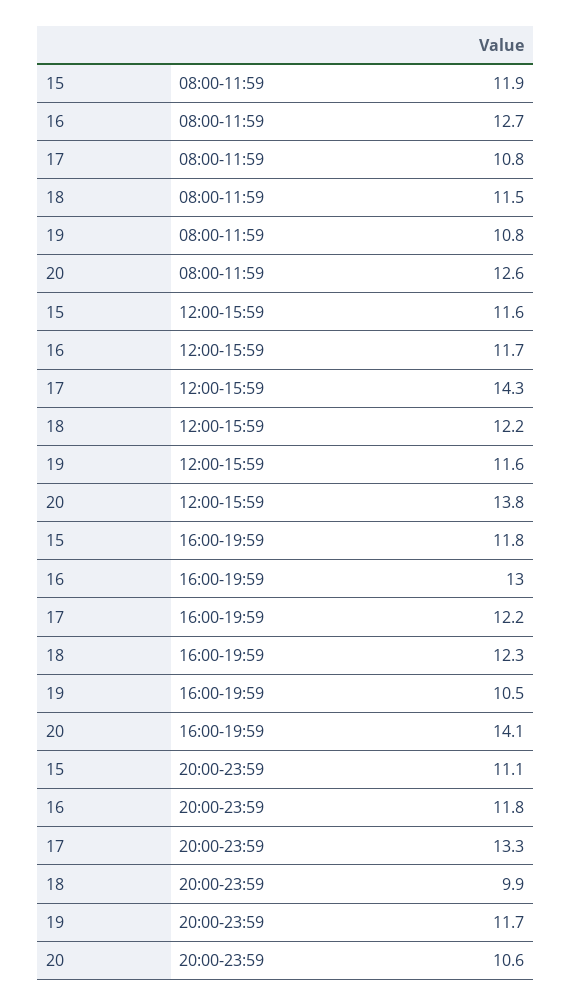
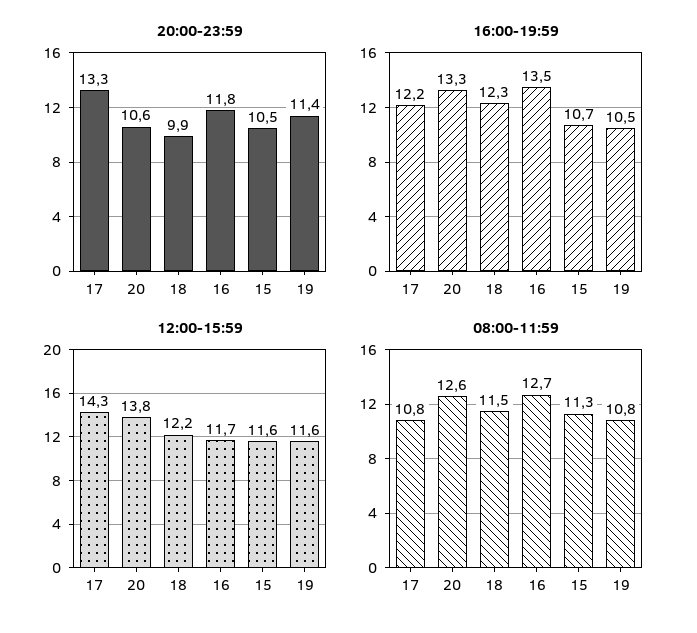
  {
    "08:00-11:59": {
-     "15": 11.9,
+     "15": 11.3,
      "16": 12.7,
      "17": 10.8,
      "18": 11.5,
      "19": 10.8,
      "20": 12.6
    },
    "12:00-15:59": {
      "15": 11.6,
      "16": 11.7,
      "17": 14.3,
      "18": 12.2,
      "19": 11.6,
      "20": 13.8
    },
    "16:00-19:59": {
-     "15": 11.8,
+     "15": 10.7,
-     "16": 13,
+     "16": 13.5,
      "17": 12.2,
      "18": 12.3,
      "19": 10.5,
-     "20": 14.1
+     "20": 13.3
    },
    "20:00-23:59": {
-     "15": 11.1,
+     "15": 10.5,
      "16": 11.8,
      "17": 13.3,
      "18": 9.9,
-     "19": 11.7,
+     "19": 11.4,
      "20": 10.6
    }
  }

